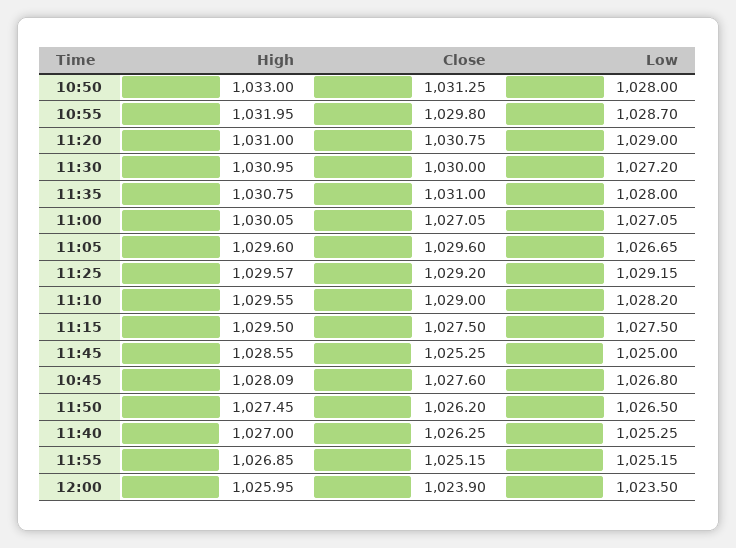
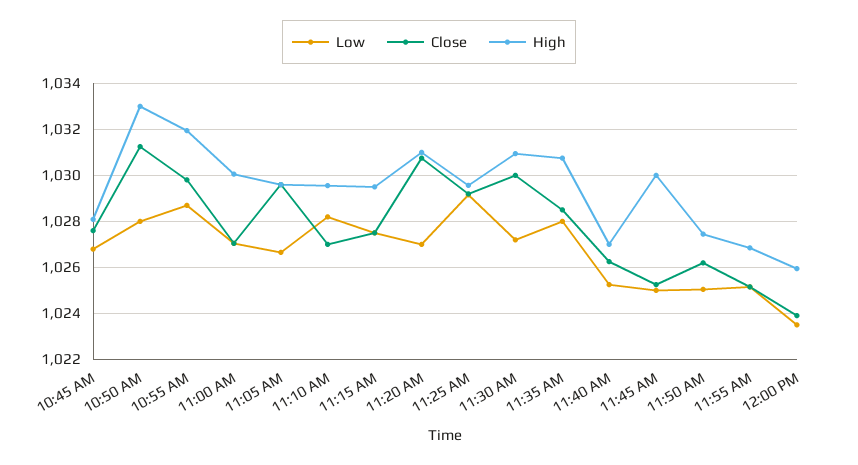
  {
    "High": {
      "10:50": 1033,
      "10:55": 1031.95,
      "11:20": 1031,
      "11:30": 1030.95,
      "11:35": 1030.75,
      "11:00": 1030.05,
      "11:05": 1029.6,
      "11:25": 1029.57,
      "11:10": 1029.55,
      "11:15": 1029.5,
-     "11:45": 1028.55,
+     "11:45": 1030,
      "10:45": 1028.09,
      "11:50": 1027.45,
      "11:40": 1027,
      "11:55": 1026.85,
      "12:00": 1025.95
    },
    "Close": {
      "10:50": 1031.25,
      "10:55": 1029.8,
      "11:20": 1030.75,
      "11:30": 1030,
-     "11:35": 1031,
+     "11:35": 1028.5,
      "11:00": 1027.05,
      "11:05": 1029.6,
      "11:25": 1029.2,
-     "11:10": 1029,
+     "11:10": 1027,
      "11:15": 1027.5,
      "11:45": 1025.25,
      "10:45": 1027.6,
      "11:50": 1026.2,
      "11:40": 1026.25,
      "11:55": 1025.15,
      "12:00": 1023.9
    },
    "Low": {
      "10:50": 1028,
      "10:55": 1028.7,
-     "11:20": 1029,
+     "11:20": 1027,
      "11:30": 1027.2,
      "11:35": 1028,
      "11:00": 1027.05,
      "11:05": 1026.65,
      "11:25": 1029.15,
      "11:10": 1028.2,
      "11:15": 1027.5,
      "11:45": 1025,
      "10:45": 1026.8,
-     "11:50": 1026.5,
+     "11:50": 1025,
      "11:40": 1025.25,
      "11:55": 1025.15,
      "12:00": 1023.5
    }
  }

